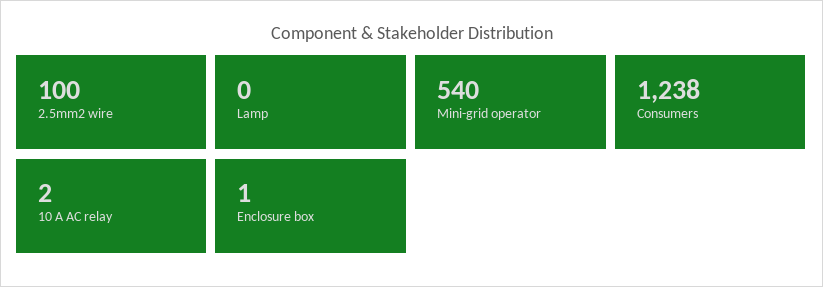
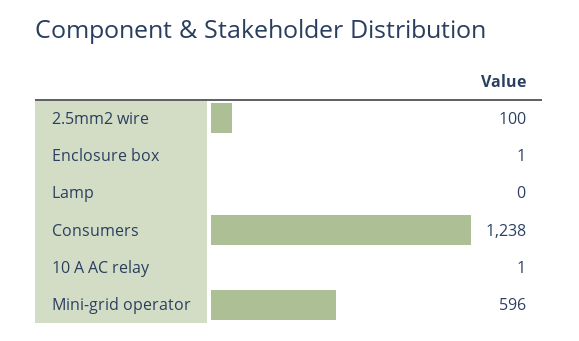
  {
    "2.5mm2 wire": 100,
    "Lamp": 0,
-   "Mini-grid operator": 540,
+   "Mini-grid operator": 596,
    "Consumers": 1238,
-   "10 A AC relay": 2,
+   "10 A AC relay": 1,
    "Enclosure box": 1
  }

